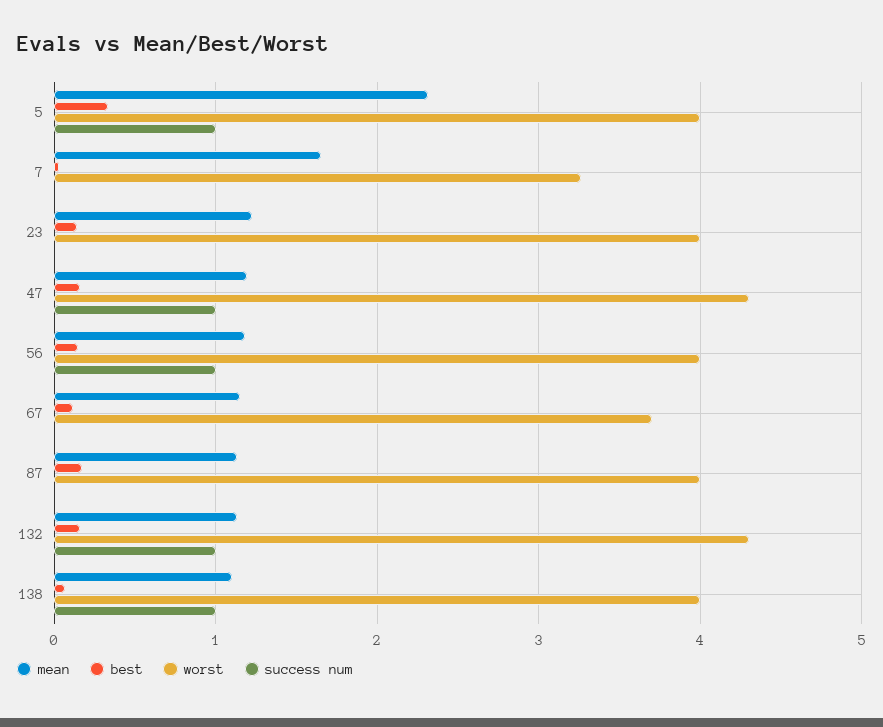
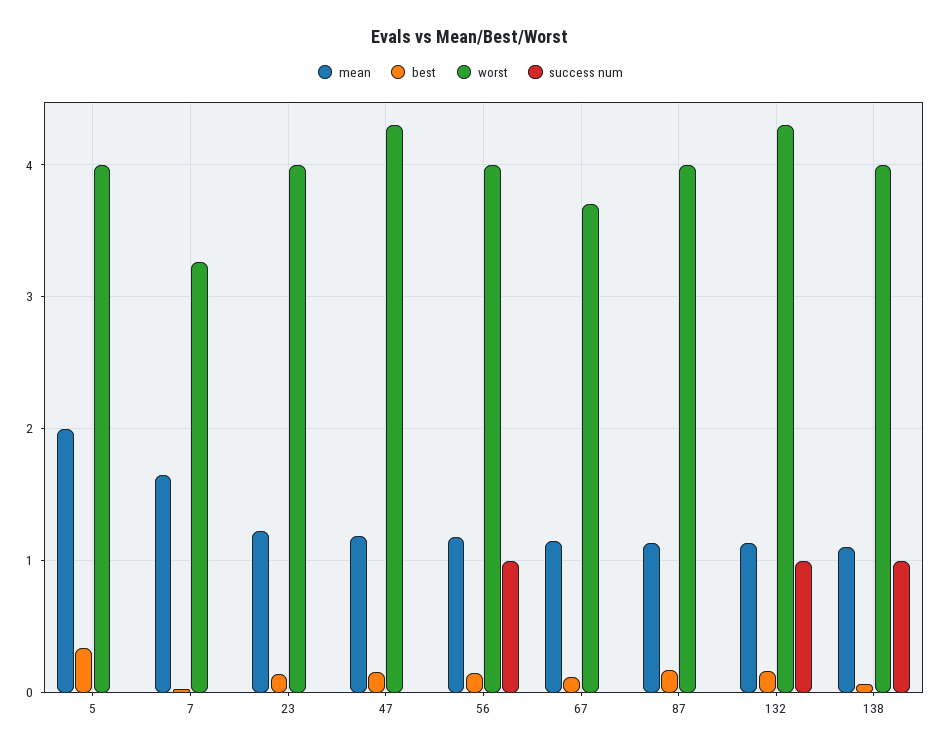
  {
    "mean": {
-     "5": 2.3,
+     "5": 2,
      "7": 1.6,
      "23": 1.2,
      "47": 1.2,
      "56": 1.2,
      "67": 1.2,
      "87": 1.1,
      "132": 1.1,
      "138": 1.1
    },
    "best": {
      "5": 0.3,
      "7": 0,
      "23": 0.1,
      "47": 0.2,
      "56": 0.1,
      "67": 0.1,
      "87": 0.2,
      "132": 0.2,
      "138": 0.1
    },
    "worst": {
      "5": 4,
      "7": 3.3,
      "23": 4,
      "47": 4.3,
      "56": 4,
      "67": 3.7,
      "87": 4,
      "132": 4.3,
      "138": 4
    },
    "success num": {
-     "5": 1,
+     "5": 0,
      "7": 0,
      "23": 0,
-     "47": 1,
+     "47": 0,
      "56": 1,
      "67": 0,
      "87": 0,
      "132": 1,
      "138": 1
    }
  }

